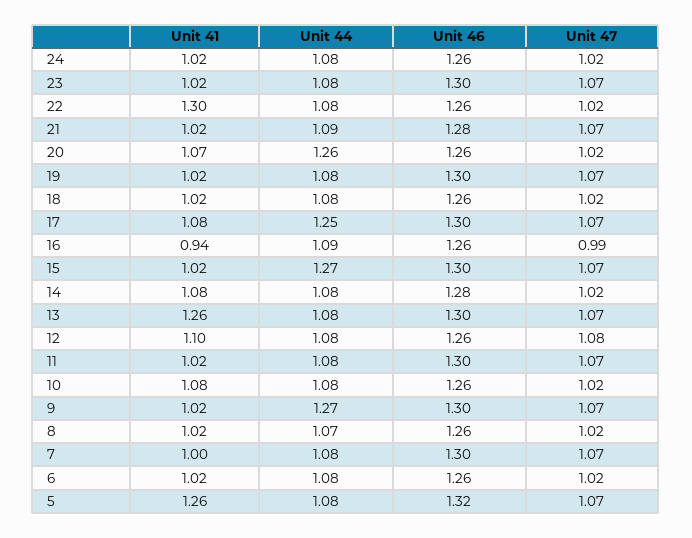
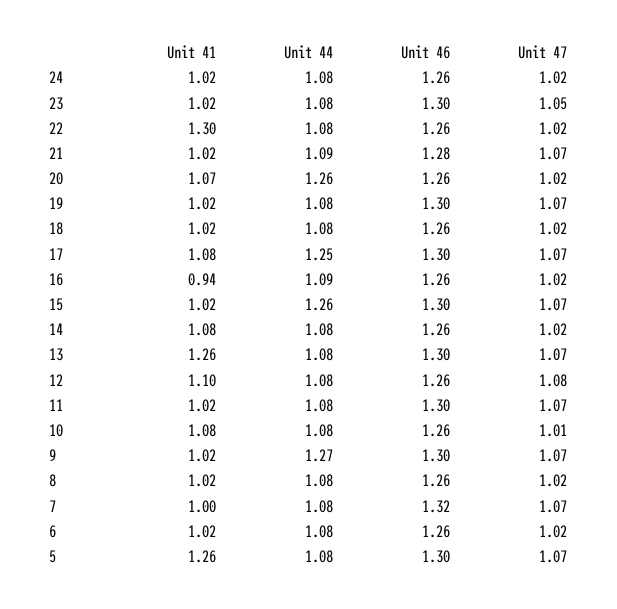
  {
    "Unit 41": {
      "24": 1.02,
      "23": 1.02,
      "22": 1.3,
      "21": 1.02,
      "20": 1.07,
      "19": 1.02,
      "18": 1.02,
      "17": 1.08,
      "16": 0.94,
      "15": 1.02,
      "14": 1.08,
      "13": 1.26,
      "12": 1.1,
      "11": 1.02,
      "10": 1.08,
      "9": 1.02,
      "8": 1.02,
      "7": 1,
      "6": 1.02,
      "5": 1.26
    },
    "Unit 44": {
      "24": 1.08,
      "23": 1.08,
      "22": 1.08,
      "21": 1.09,
      "20": 1.26,
      "19": 1.08,
      "18": 1.08,
      "17": 1.25,
      "16": 1.09,
-     "15": 1.27,
+     "15": 1.26,
      "14": 1.08,
      "13": 1.08,
      "12": 1.08,
      "11": 1.08,
      "10": 1.08,
      "9": 1.27,
-     "8": 1.07,
+     "8": 1.08,
      "7": 1.08,
      "6": 1.08,
      "5": 1.08
    },
    "Unit 46": {
      "24": 1.26,
      "23": 1.3,
      "22": 1.26,
      "21": 1.28,
      "20": 1.26,
      "19": 1.3,
      "18": 1.26,
      "17": 1.3,
      "16": 1.26,
      "15": 1.3,
-     "14": 1.28,
+     "14": 1.26,
      "13": 1.3,
      "12": 1.26,
      "11": 1.3,
      "10": 1.26,
      "9": 1.3,
      "8": 1.26,
-     "7": 1.3,
+     "7": 1.32,
      "6": 1.26,
-     "5": 1.32
+     "5": 1.3
    },
    "Unit 47": {
      "24": 1.02,
-     "23": 1.07,
+     "23": 1.05,
      "22": 1.02,
      "21": 1.07,
      "20": 1.02,
      "19": 1.07,
      "18": 1.02,
      "17": 1.07,
-     "16": 0.99,
+     "16": 1.02,
      "15": 1.07,
      "14": 1.02,
      "13": 1.07,
      "12": 1.08,
      "11": 1.07,
-     "10": 1.02,
+     "10": 1.01,
      "9": 1.07,
      "8": 1.02,
      "7": 1.07,
      "6": 1.02,
      "5": 1.07
    }
  }

